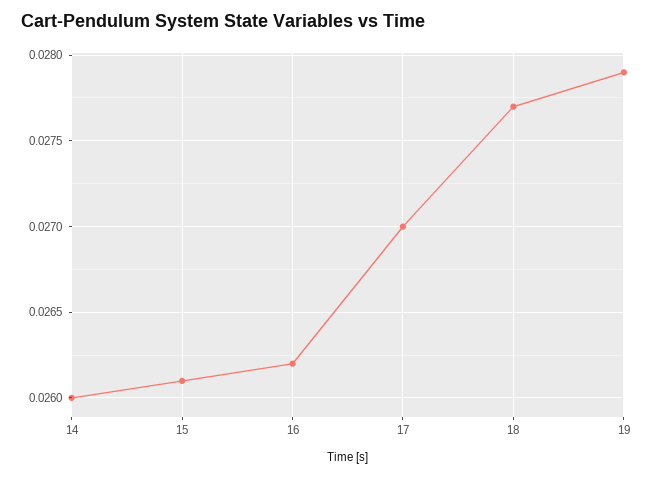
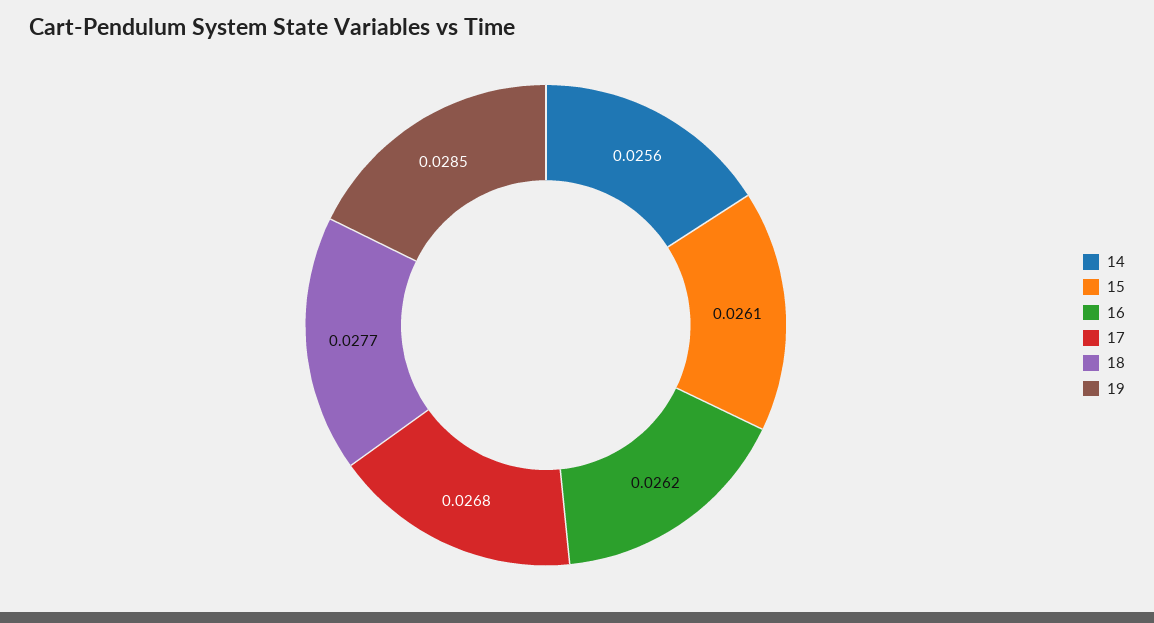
  {
-   "14": 0.026,
+   "14": 0.0256,
    "15": 0.0261,
    "16": 0.0262,
-   "17": 0.027,
+   "17": 0.0268,
    "18": 0.0277,
-   "19": 0.0279
+   "19": 0.0285
  }

